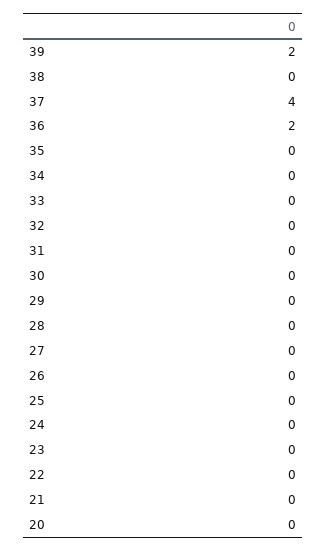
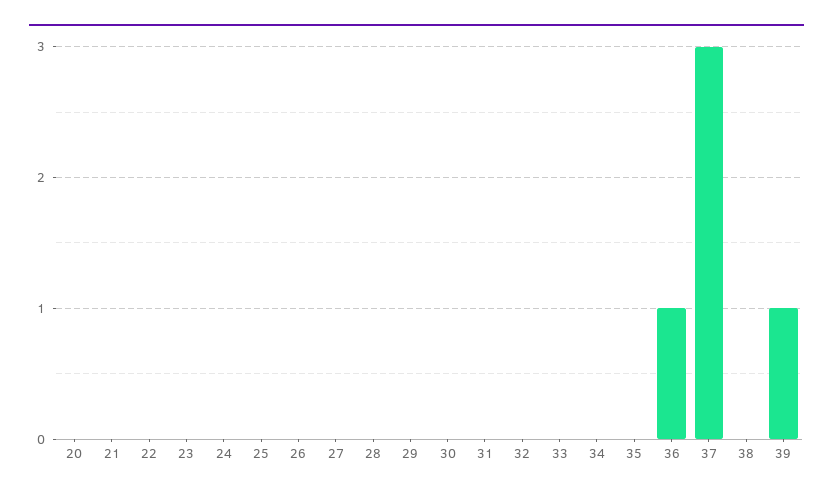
  {
-   "39": 2,
+   "39": 1,
    "38": 0,
-   "37": 4,
+   "37": 3,
-   "36": 2,
+   "36": 1,
    "35": 0,
    "34": 0,
    "33": 0,
    "32": 0,
    "31": 0,
    "30": 0,
    "29": 0,
    "28": 0,
    "27": 0,
    "26": 0,
    "25": 0,
    "24": 0,
    "23": 0,
    "22": 0,
    "21": 0,
    "20": 0
  }

